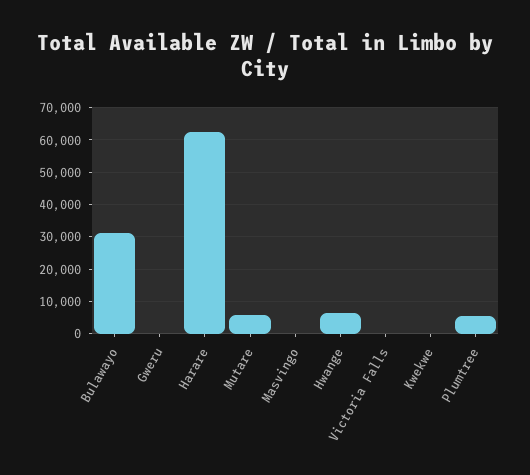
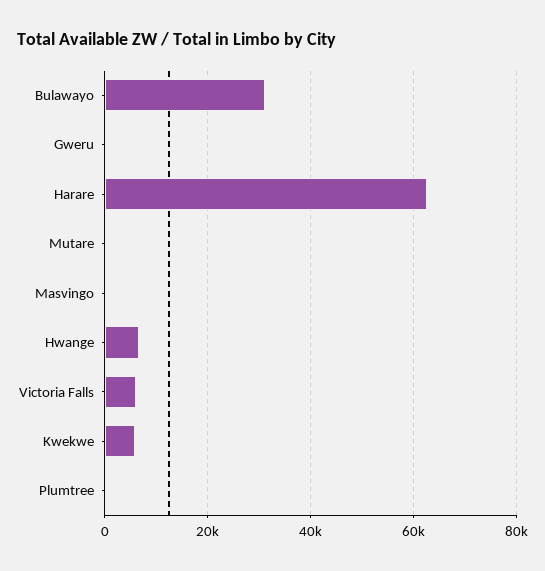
  {
    "Bulawayo": 32000,
    "Gweru": 0,
    "Harare": 62000,
-   "Mutare": 6000,
+   "Mutare": 0,
    "Masvingo": 0,
    "Hwange": 6000,
-   "Victoria Falls": 0,
+   "Victoria Falls": 6000,
-   "Kwekwe": 0,
+   "Kwekwe": 6000,
-   "Plumtree": 6000
+   "Plumtree": 0
  }

